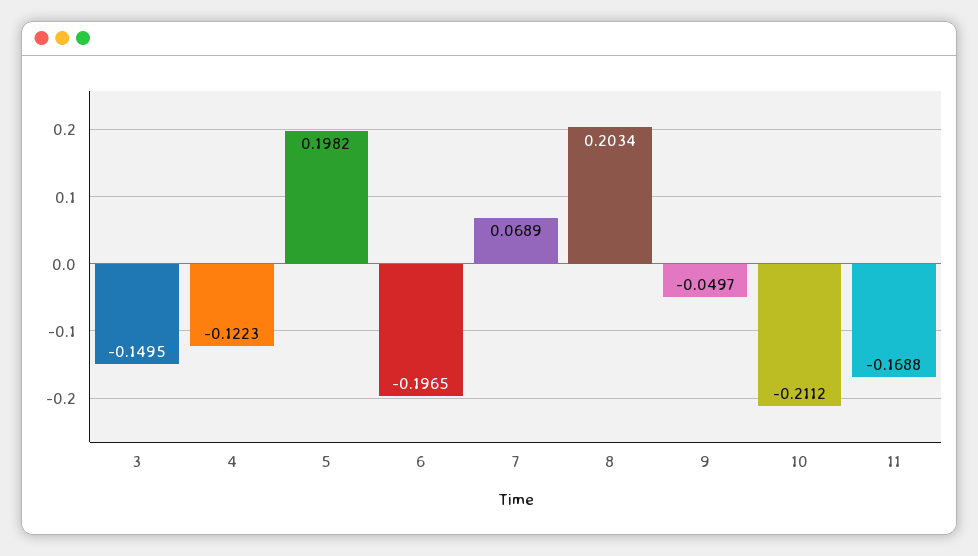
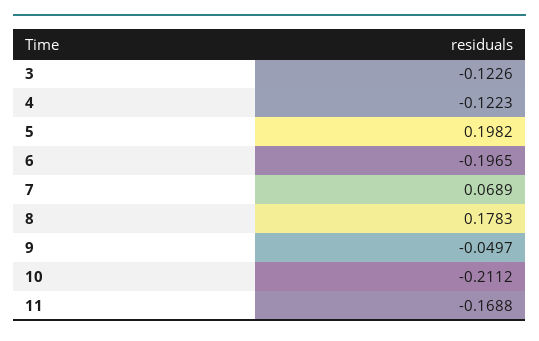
  {
-   "3": -0.1495,
+   "3": -0.1226,
    "4": -0.1223,
    "5": 0.1982,
    "6": -0.1965,
    "7": 0.0689,
-   "8": 0.2034,
+   "8": 0.1783,
    "9": -0.0497,
    "10": -0.2112,
    "11": -0.1688
  }

